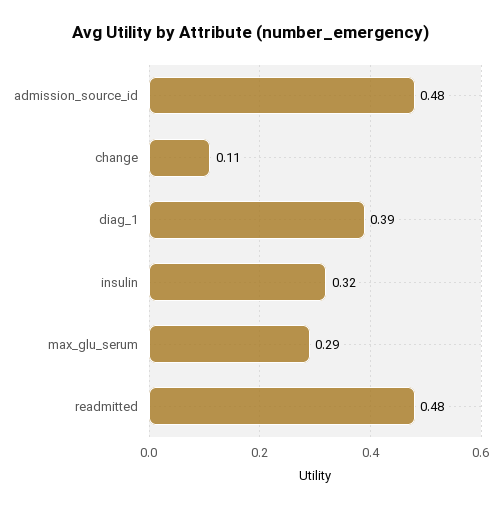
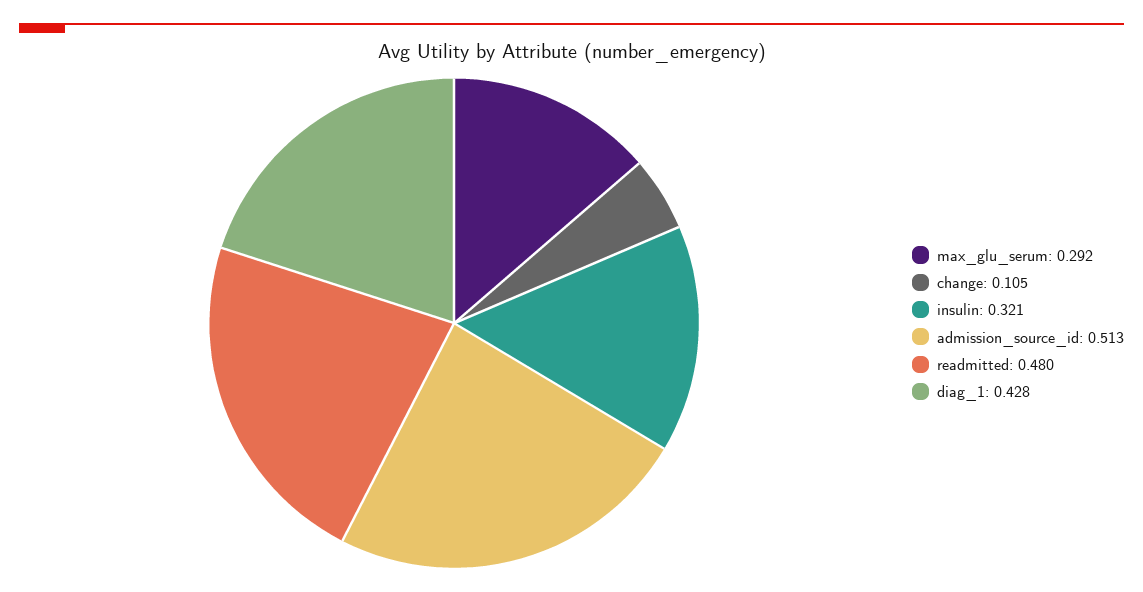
  {
-   "admission_source_id": 0.48,
+   "admission_source_id": 0.513,
    "change": 0.105,
-   "diag_1": 0.39,
+   "diag_1": 0.428,
    "insulin": 0.321,
    "max_glu_serum": 0.292,
    "readmitted": 0.48
  }

